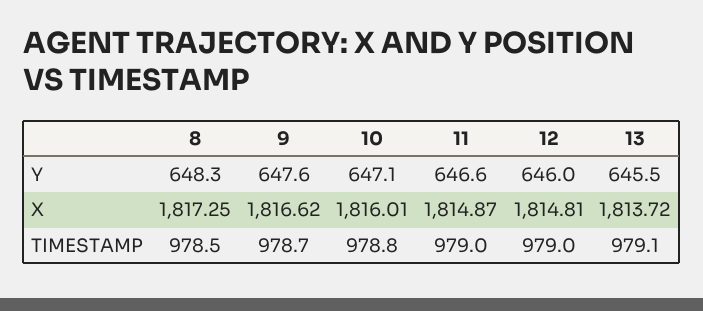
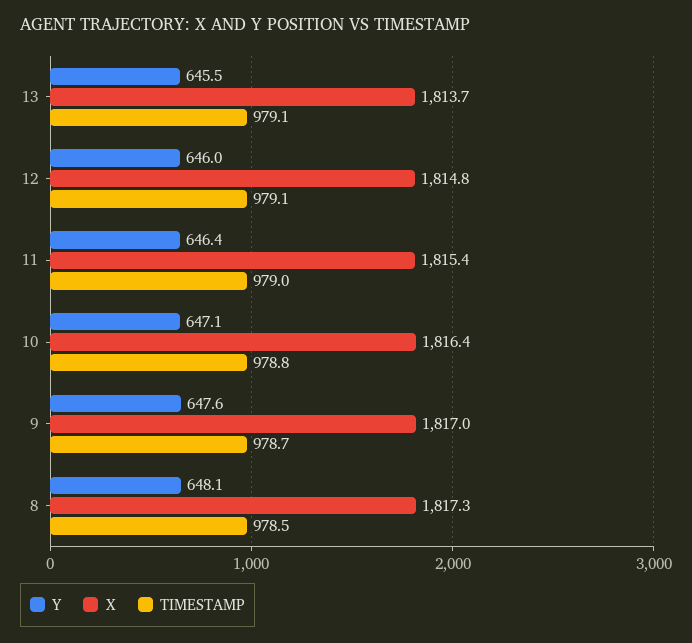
  {
    "Y": {
-     "8": 648.3,
+     "8": 648.1,
      "9": 647.6,
      "10": 647.1,
-     "11": 646.6,
+     "11": 646.4,
      "12": 646,
      "13": 645.5
    },
    "X": {
      "8": 1817.25,
-     "9": 1816.62,
+     "9": 1817,
-     "10": 1816.01,
+     "10": 1816.4,
-     "11": 1814.87,
+     "11": 1815.4,
      "12": 1814.81,
      "13": 1813.72
    },
    "TIMESTAMP": {
      "8": 978.5,
      "9": 978.7,
      "10": 978.8,
      "11": 979,
-     "12": 979,
+     "12": 979.1,
      "13": 979.1
    }
  }

